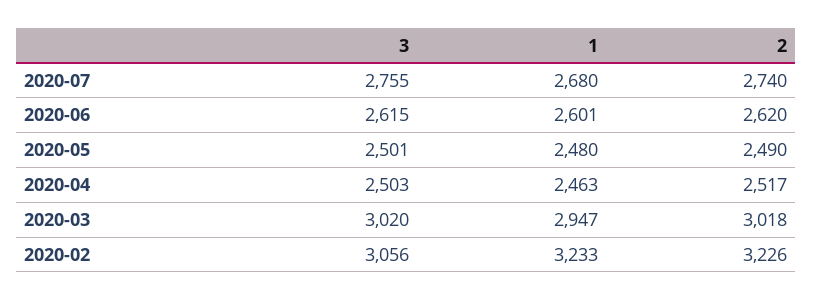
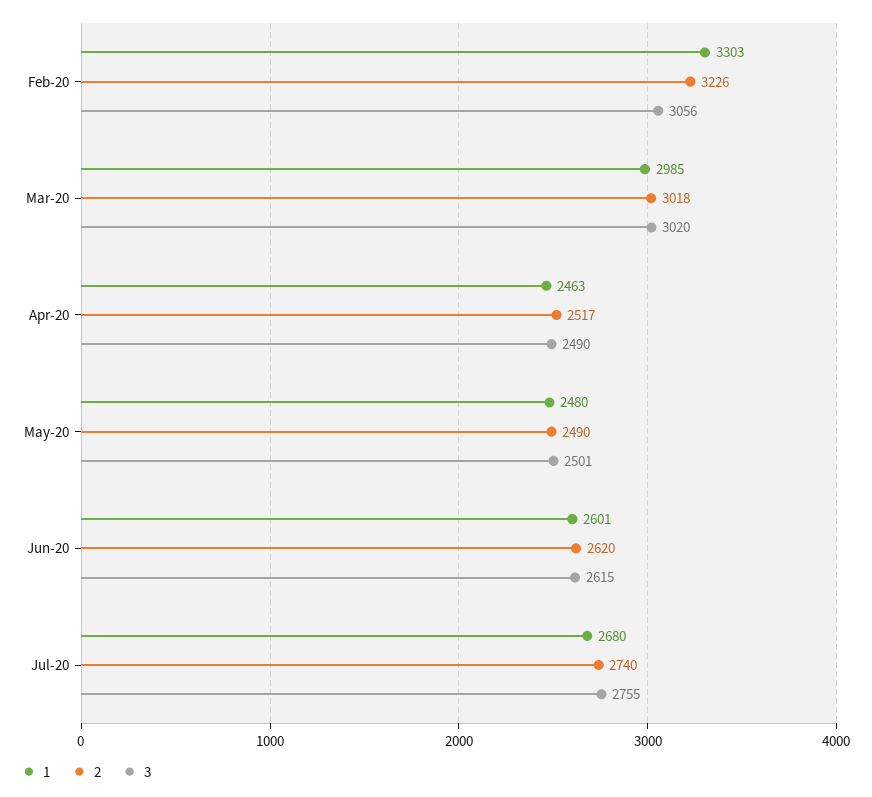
  {
    "3": {
      "2020-07": 2755,
      "2020-06": 2615,
      "2020-05": 2501,
-     "2020-04": 2503,
+     "2020-04": 2490,
      "2020-03": 3020,
      "2020-02": 3056
    },
    "1": {
      "2020-07": 2680,
      "2020-06": 2601,
      "2020-05": 2480,
      "2020-04": 2463,
-     "2020-03": 2947,
+     "2020-03": 2985,
-     "2020-02": 3233
+     "2020-02": 3303
    },
    "2": {
      "2020-07": 2740,
      "2020-06": 2620,
      "2020-05": 2490,
      "2020-04": 2517,
      "2020-03": 3018,
      "2020-02": 3226
    }
  }

